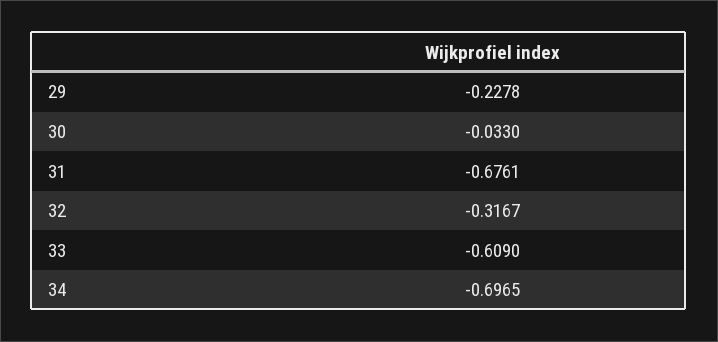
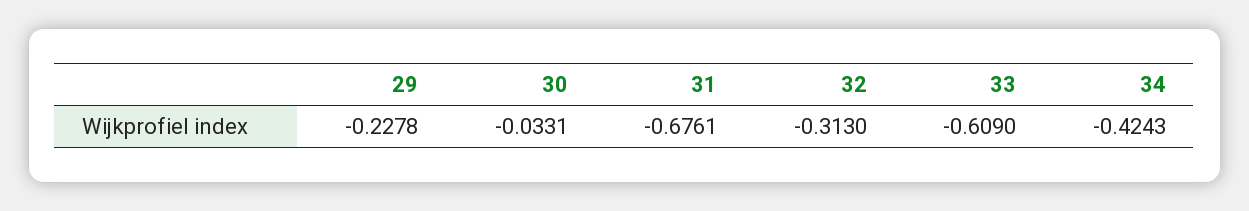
  {
    "29": -0.2278,
-   "30": -0.033,
+   "30": -0.0331,
    "31": -0.6761,
-   "32": -0.3167,
+   "32": -0.313,
    "33": -0.609,
-   "34": -0.6965
+   "34": -0.4243
  }

